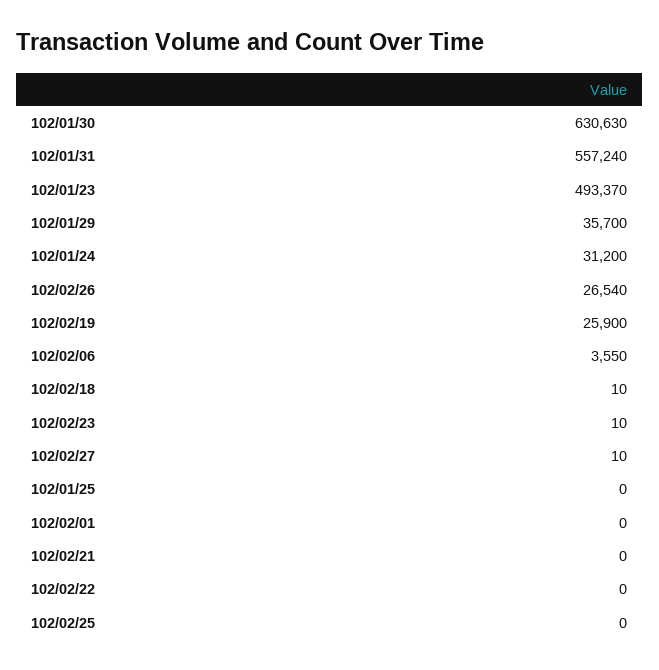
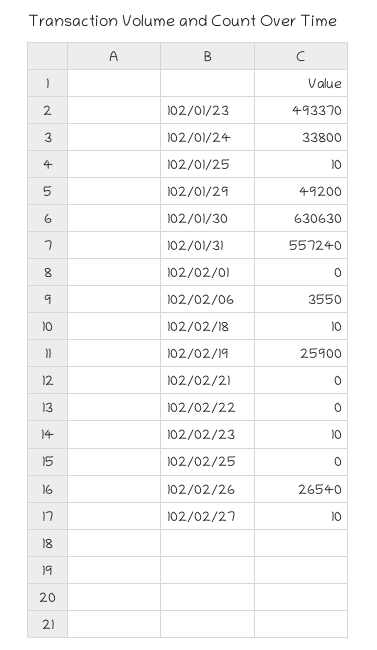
  {
    "102/01/30": 630630,
    "102/01/31": 557240,
    "102/01/23": 493370,
-   "102/01/29": 35700,
+   "102/01/29": 49200,
-   "102/01/24": 31200,
+   "102/01/24": 33800,
    "102/02/26": 26540,
    "102/02/19": 25900,
    "102/02/06": 3550,
    "102/02/18": 10,
    "102/02/23": 10,
    "102/02/27": 10,
-   "102/01/25": 0,
+   "102/01/25": 10,
    "102/02/01": 0,
    "102/02/21": 0,
    "102/02/22": 0,
    "102/02/25": 0
  }

